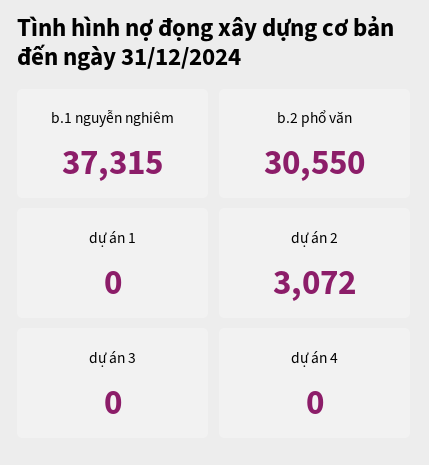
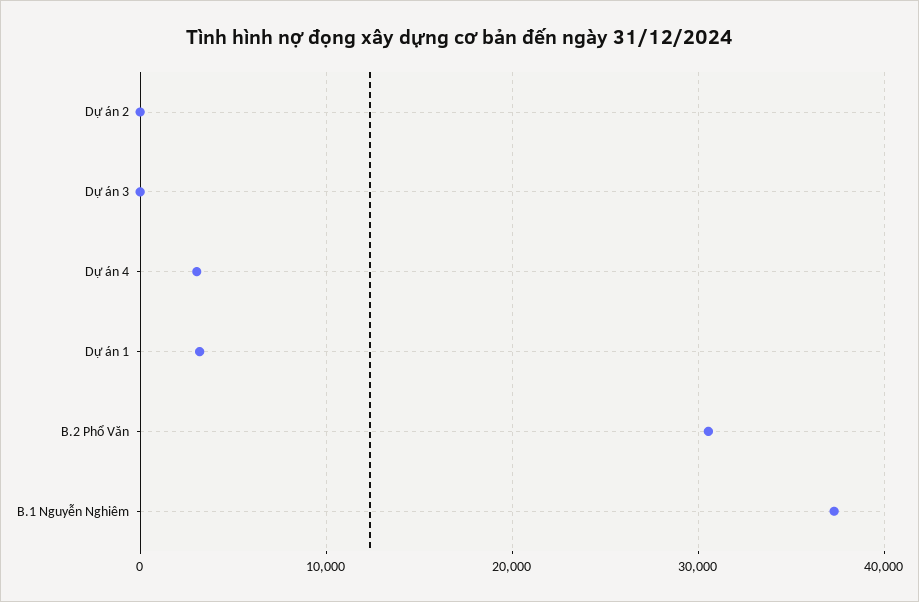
  {
    "b.1 nguyễn nghiêm": 37315,
    "b.2 phổ văn": 30550,
-   "dự án 1": 0,
+   "dự án 1": 3000,
-   "dự án 2": 3072,
+   "dự án 2": 0,
    "dự án 3": 0,
-   "dự án 4": 0
+   "dự án 4": 3000
  }

